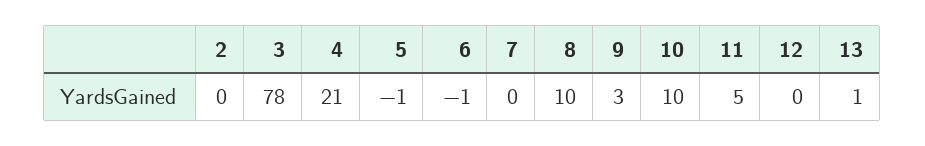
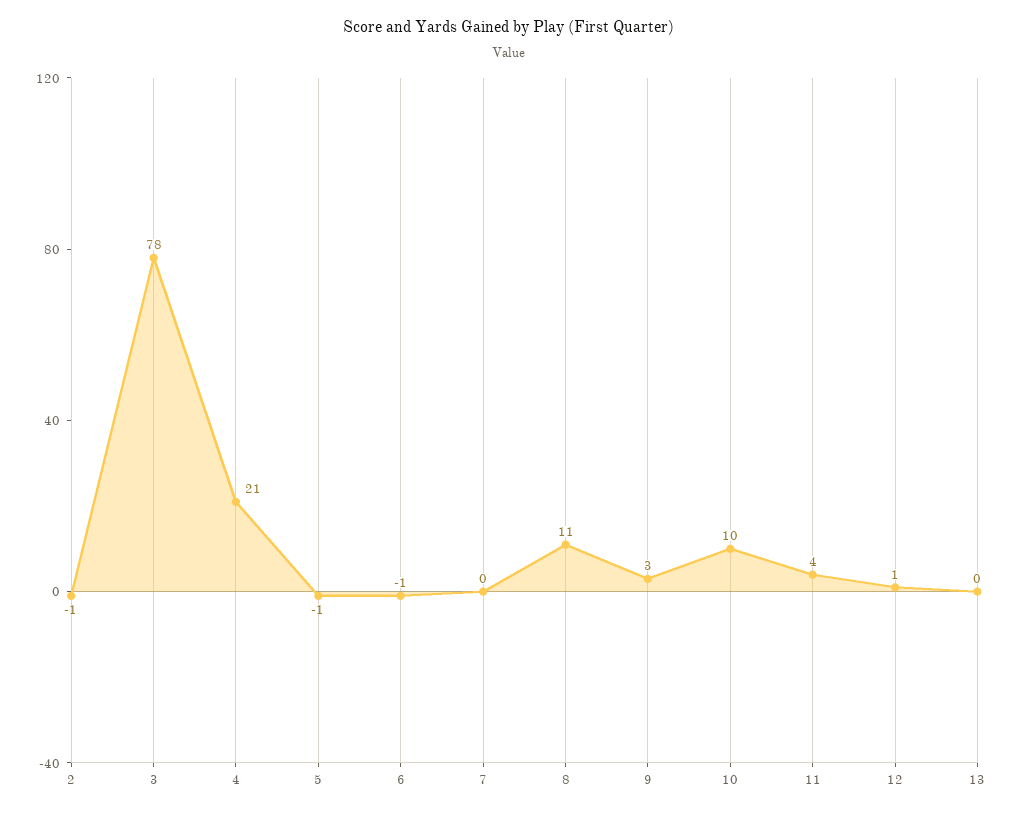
  {
-   "2": 0,
+   "2": -1,
    "3": 78,
    "4": 21,
    "5": -1,
    "6": -1,
    "7": 0,
-   "8": 10,
+   "8": 11,
    "9": 3,
    "10": 10,
-   "11": 5,
+   "11": 4,
-   "12": 0,
+   "12": 1,
-   "13": 1
+   "13": 0
  }

